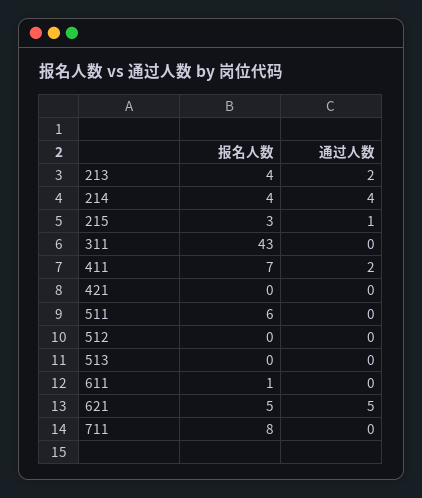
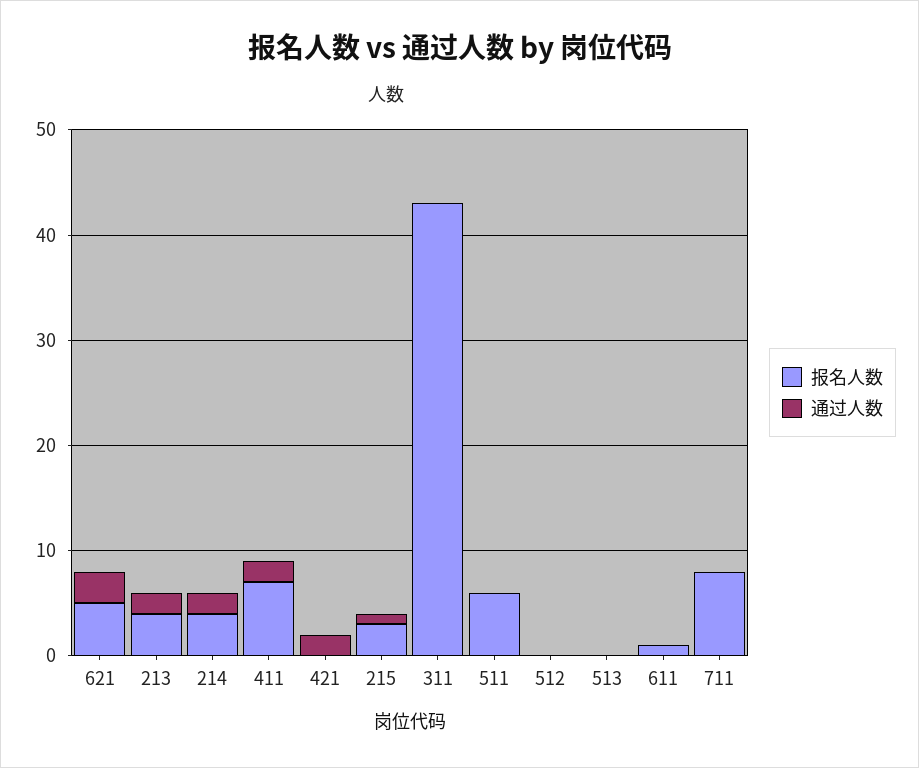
  {
    "报名人数": {
      "213": 4,
      "214": 4,
      "215": 3,
      "311": 43,
      "411": 7,
      "421": 0,
      "511": 6,
      "512": 0,
      "513": 0,
      "611": 1,
      "621": 5,
      "711": 8
    },
    "通过人数": {
      "213": 2,
-     "214": 4,
+     "214": 2,
      "215": 1,
      "311": 0,
      "411": 2,
-     "421": 0,
+     "421": 2,
      "511": 0,
      "512": 0,
      "513": 0,
      "611": 0,
-     "621": 5,
+     "621": 3,
      "711": 0
    }
  }

